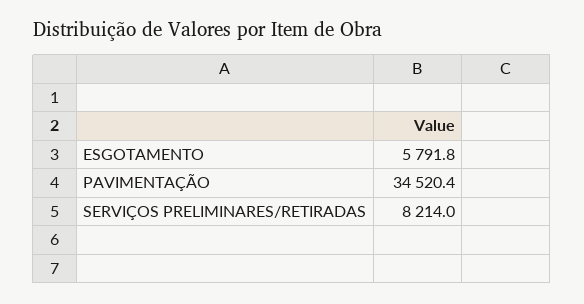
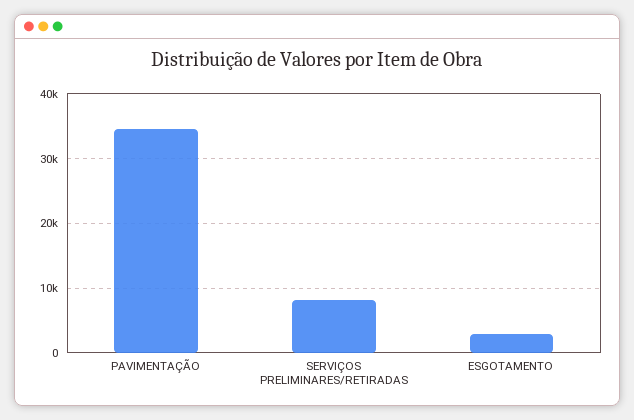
  {
-   "ESGOTAMENTO": 5791.8,
+   "ESGOTAMENTO": 3000,
    "PAVIMENTAÇÃO": 34520.4,
    "SERVIÇOS PRELIMINARES/RETIRADAS": 8214
  }

